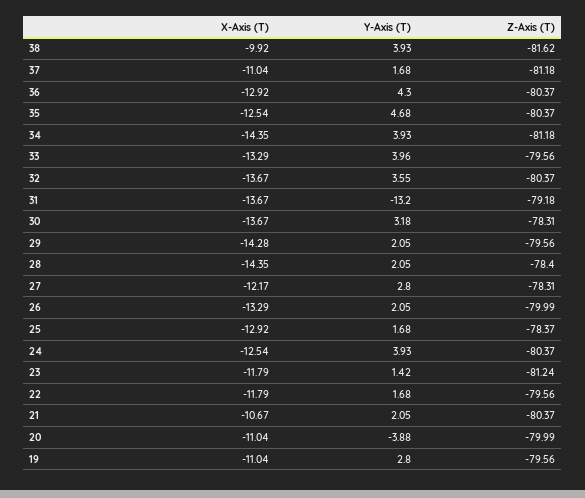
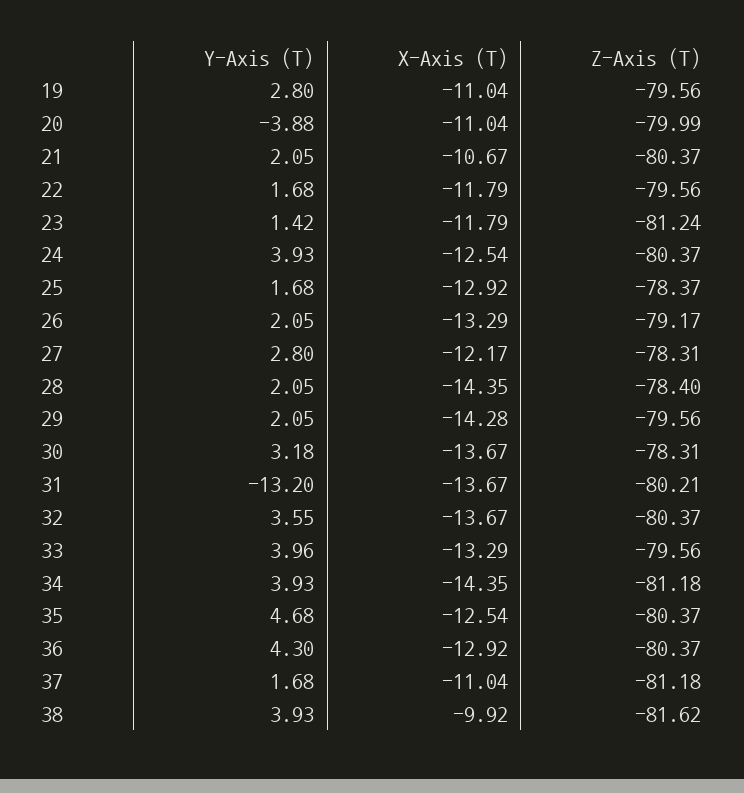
  {
    "X-Axis (T)": {
      "38": -9.92,
      "37": -11.04,
      "36": -12.92,
      "35": -12.54,
      "34": -14.35,
      "33": -13.29,
      "32": -13.67,
      "31": -13.67,
      "30": -13.67,
      "29": -14.28,
      "28": -14.35,
      "27": -12.17,
      "26": -13.29,
      "25": -12.92,
      "24": -12.54,
      "23": -11.79,
      "22": -11.79,
      "21": -10.67,
      "20": -11.04,
      "19": -11.04
    },
    "Y-Axis (T)": {
      "38": 3.93,
      "37": 1.68,
      "36": 4.3,
      "35": 4.68,
      "34": 3.93,
      "33": 3.96,
      "32": 3.55,
      "31": -13.2,
      "30": 3.18,
      "29": 2.05,
      "28": 2.05,
      "27": 2.8,
      "26": 2.05,
      "25": 1.68,
      "24": 3.93,
      "23": 1.42,
      "22": 1.68,
      "21": 2.05,
      "20": -3.88,
      "19": 2.8
    },
    "Z-Axis (T)": {
      "38": -81.62,
      "37": -81.18,
      "36": -80.37,
      "35": -80.37,
      "34": -81.18,
      "33": -79.56,
      "32": -80.37,
-     "31": -79.18,
+     "31": -80.21,
      "30": -78.31,
      "29": -79.56,
      "28": -78.4,
      "27": -78.31,
-     "26": -79.99,
+     "26": -79.17,
      "25": -78.37,
      "24": -80.37,
      "23": -81.24,
      "22": -79.56,
      "21": -80.37,
      "20": -79.99,
      "19": -79.56
    }
  }

